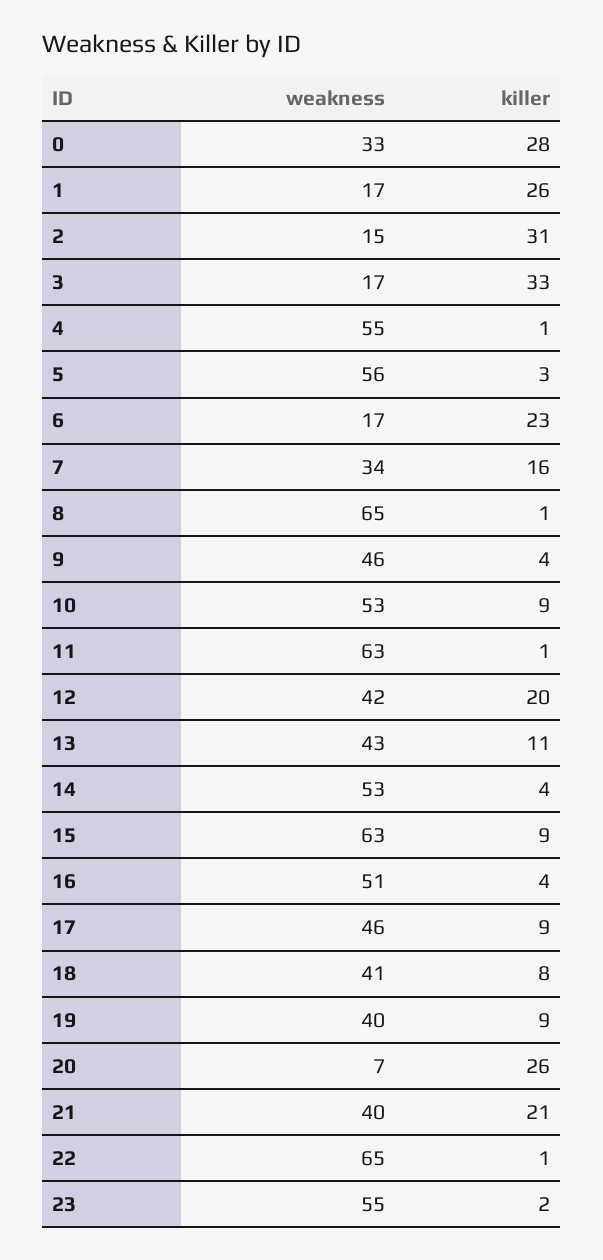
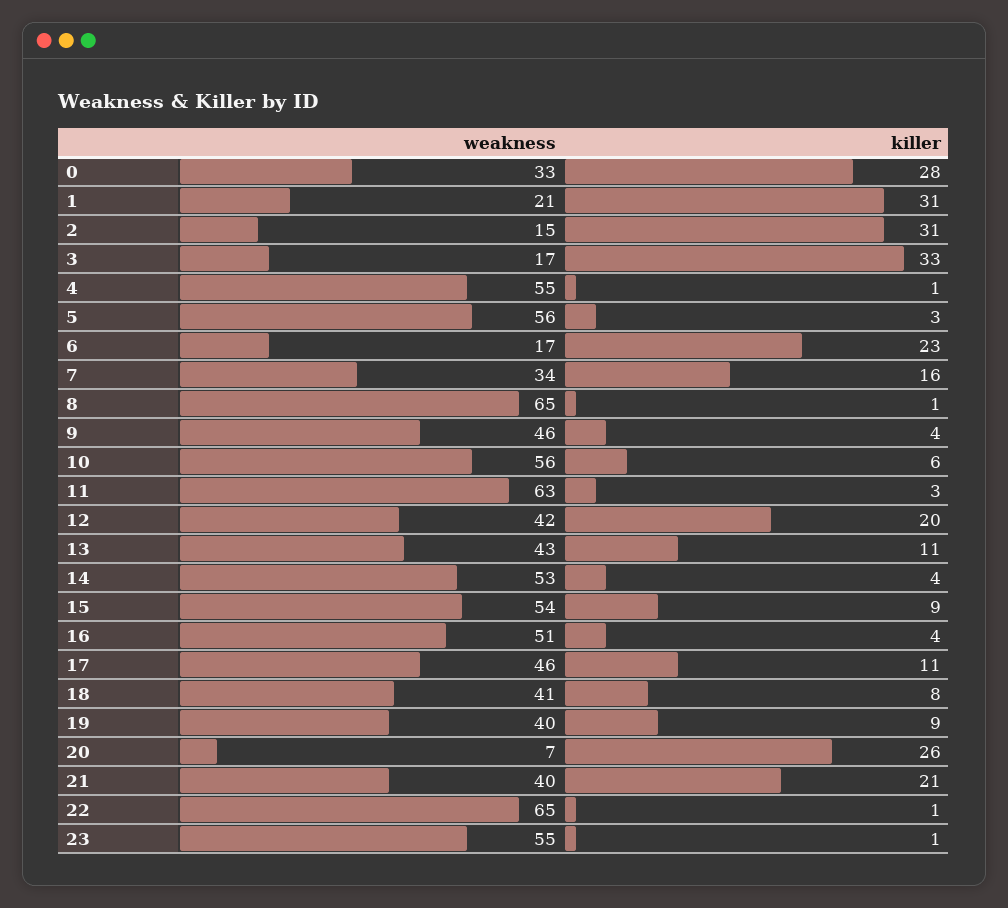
  {
    "weakness": {
      "0": 33,
-     "1": 17,
+     "1": 21,
      "2": 15,
      "3": 17,
      "4": 55,
      "5": 56,
      "6": 17,
      "7": 34,
      "8": 65,
      "9": 46,
-     "10": 53,
+     "10": 56,
      "11": 63,
      "12": 42,
      "13": 43,
      "14": 53,
-     "15": 63,
+     "15": 54,
      "16": 51,
      "17": 46,
      "18": 41,
      "19": 40,
      "20": 7,
      "21": 40,
      "22": 65,
      "23": 55
    },
    "killer": {
      "0": 28,
-     "1": 26,
+     "1": 31,
      "2": 31,
      "3": 33,
      "4": 1,
      "5": 3,
      "6": 23,
      "7": 16,
      "8": 1,
      "9": 4,
-     "10": 9,
+     "10": 6,
-     "11": 1,
+     "11": 3,
      "12": 20,
      "13": 11,
      "14": 4,
      "15": 9,
      "16": 4,
-     "17": 9,
+     "17": 11,
      "18": 8,
      "19": 9,
      "20": 26,
      "21": 21,
      "22": 1,
-     "23": 2
+     "23": 1
    }
  }

